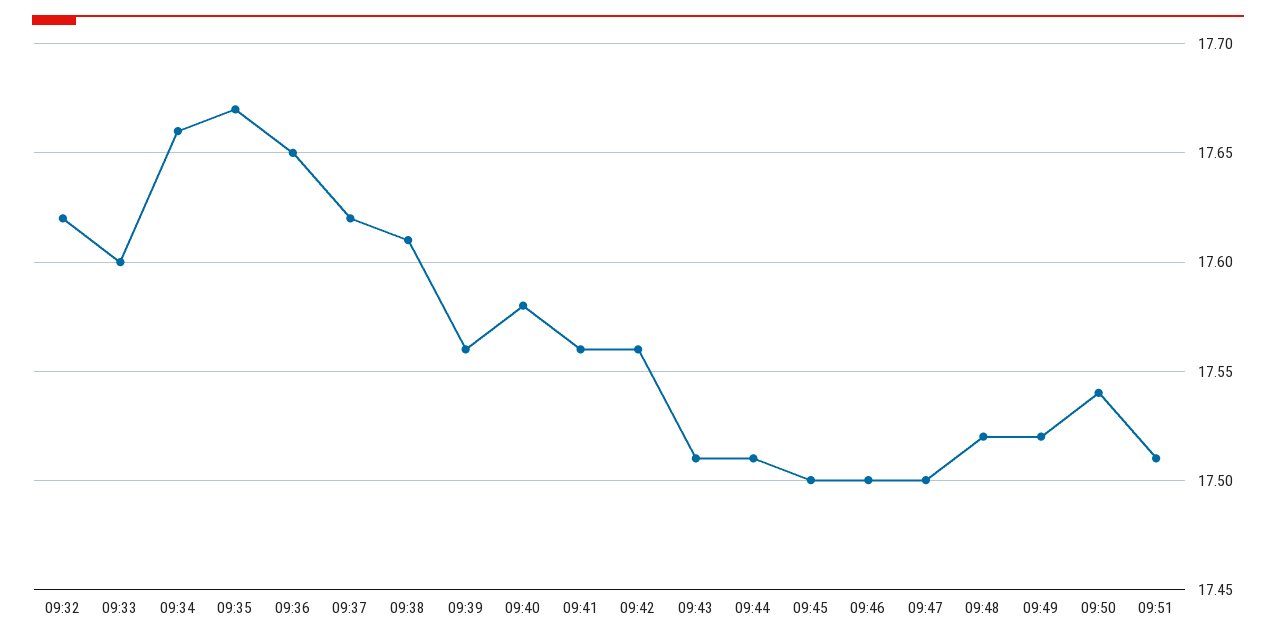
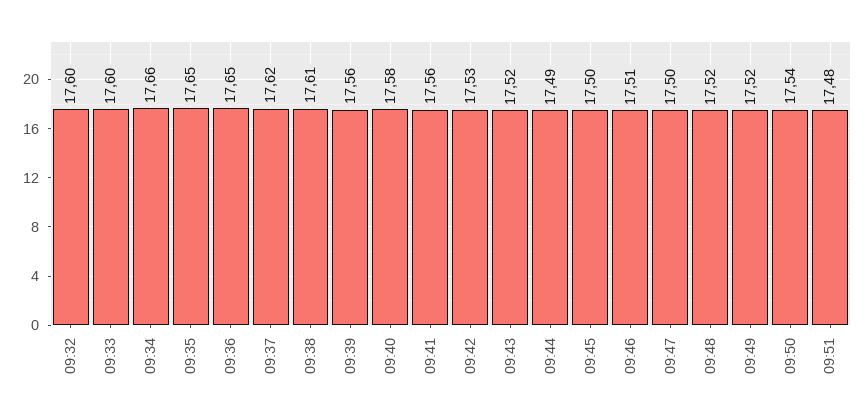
  {
-   "09:32": 17.62,
+   "09:32": 17.6,
    "09:33": 17.6,
    "09:34": 17.66,
-   "09:35": 17.67,
+   "09:35": 17.65,
    "09:36": 17.65,
    "09:37": 17.62,
    "09:38": 17.61,
    "09:39": 17.56,
    "09:40": 17.58,
    "09:41": 17.56,
-   "09:42": 17.56,
+   "09:42": 17.53,
-   "09:43": 17.51,
+   "09:43": 17.52,
-   "09:44": 17.51,
+   "09:44": 17.49,
    "09:45": 17.5,
-   "09:46": 17.5,
+   "09:46": 17.51,
    "09:47": 17.5,
    "09:48": 17.52,
    "09:49": 17.52,
    "09:50": 17.54,
-   "09:51": 17.51
+   "09:51": 17.48
  }

